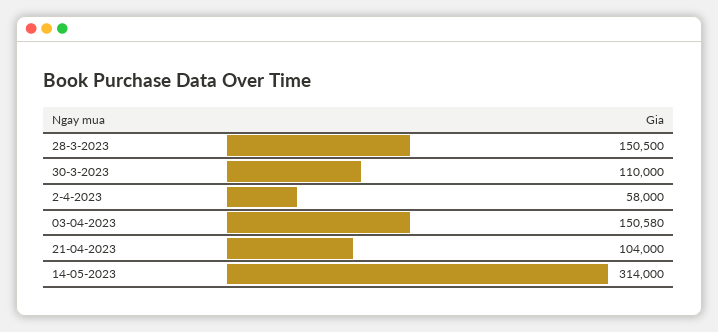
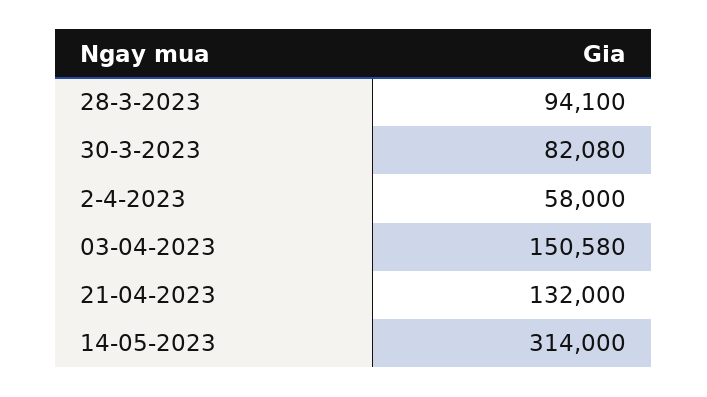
  {
-   "28-3-2023": 150500,
+   "28-3-2023": 94100,
-   "30-3-2023": 110000,
+   "30-3-2023": 82080,
    "2-4-2023": 58000,
    "03-04-2023": 150580,
-   "21-04-2023": 104000,
+   "21-04-2023": 132000,
    "14-05-2023": 314000
  }

